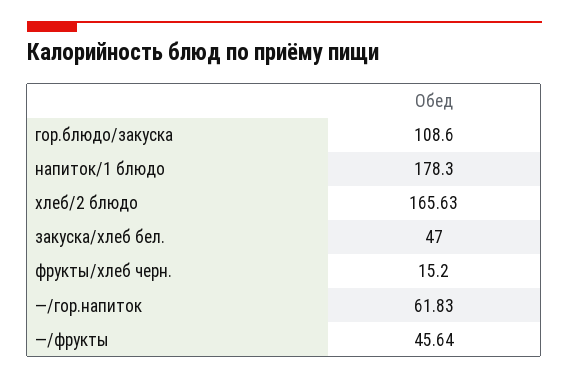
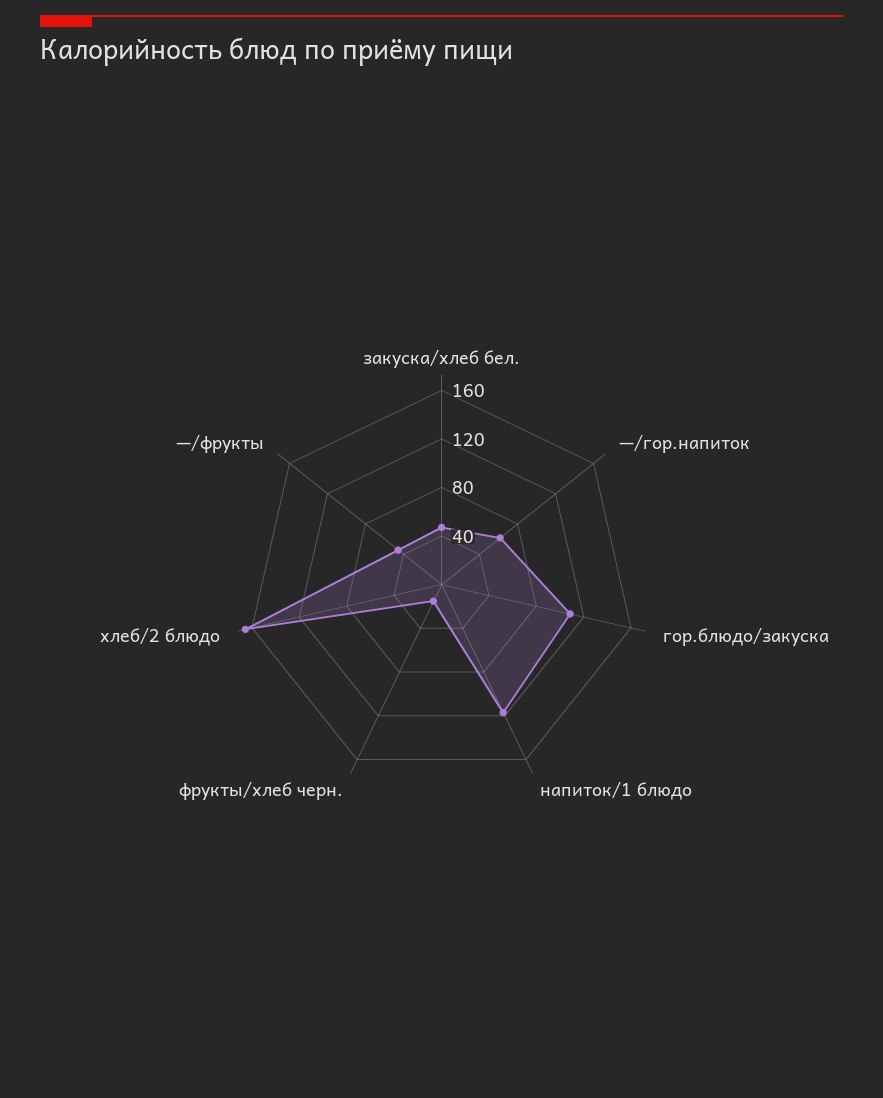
  {
    "гор.блюдо/закуска": 108.6,
-   "напиток/1 блюдо": 178.3,
+   "напиток/1 блюдо": 120,
    "хлеб/2 блюдо": 165.63,
    "закуска/хлеб бел.": 47,
    "фрукты/хлеб черн.": 15.2,
    "—/гор.напиток": 61.83,
    "—/фрукты": 45.64
  }

